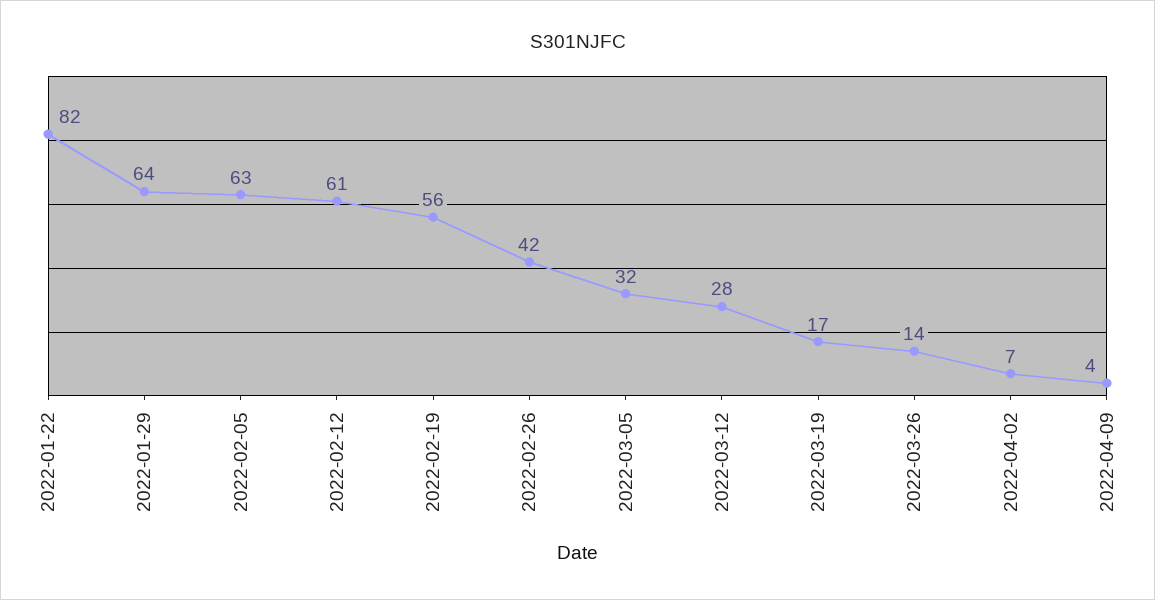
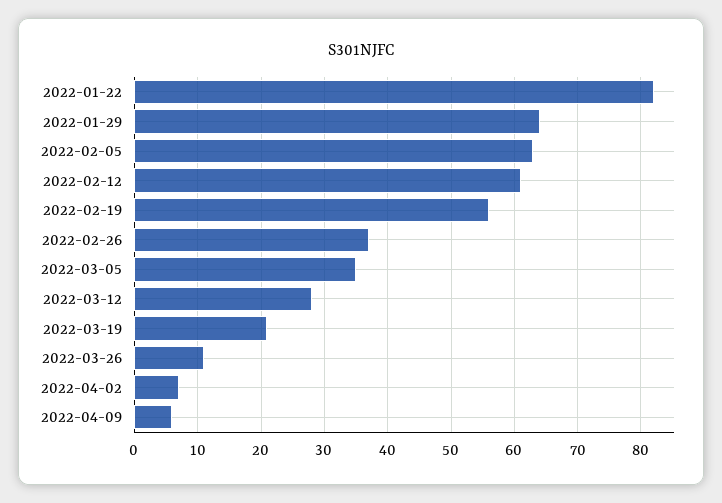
  {
    "2022-01-22": 82,
    "2022-01-29": 64,
    "2022-02-05": 63,
    "2022-02-12": 61,
    "2022-02-19": 56,
-   "2022-02-26": 42,
+   "2022-02-26": 37,
-   "2022-03-05": 32,
+   "2022-03-05": 35,
    "2022-03-12": 28,
-   "2022-03-19": 17,
+   "2022-03-19": 21,
-   "2022-03-26": 14,
+   "2022-03-26": 11,
    "2022-04-02": 7,
-   "2022-04-09": 4
+   "2022-04-09": 6
  }

